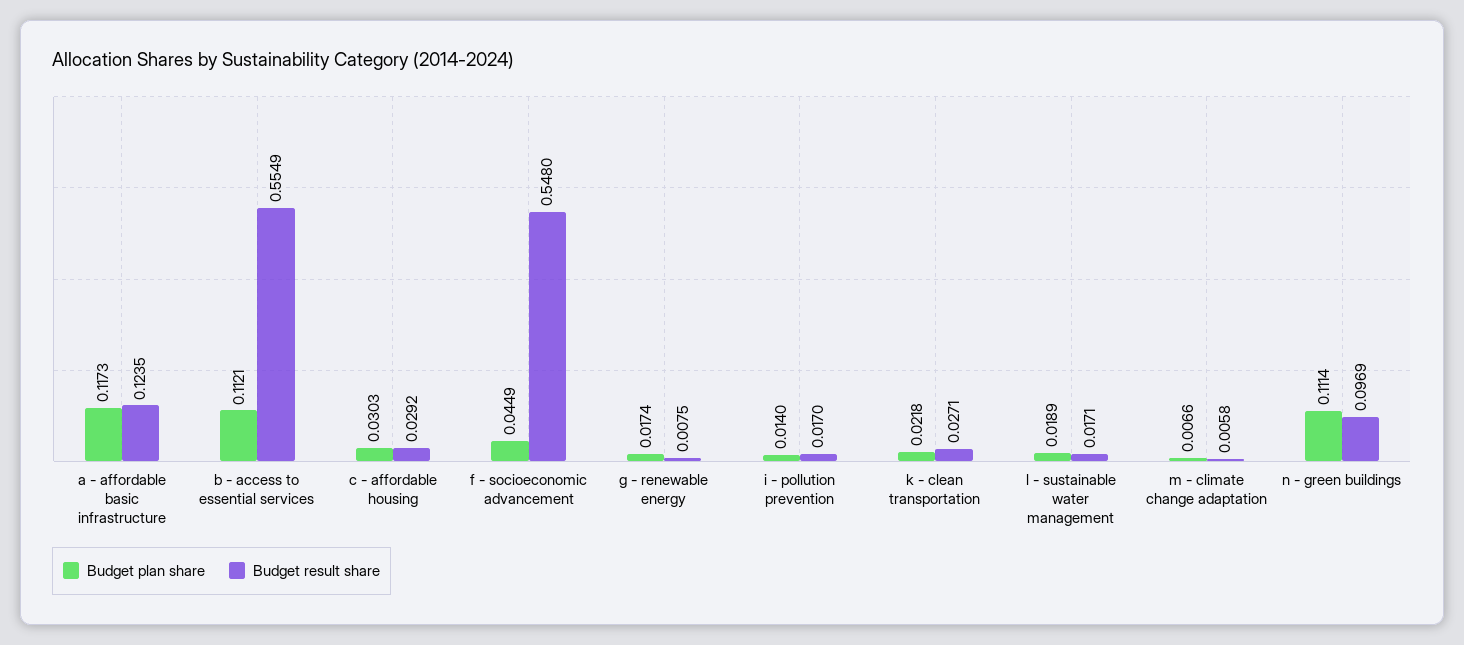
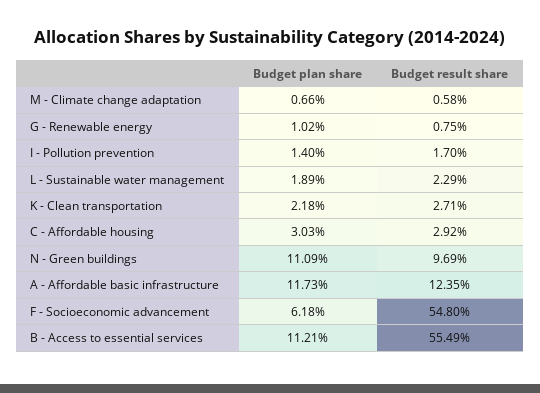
  {
    "Budget plan share": {
      "a - affordable basic infrastructure": 0.1173,
      "b - access to essential services": 0.1121,
      "c - affordable housing": 0.0303,
-     "f - socioeconomic advancement": 0.0449,
+     "f - socioeconomic advancement": 0.0618,
-     "g - renewable energy": 0.0174,
+     "g - renewable energy": 0.0102,
      "i - pollution prevention": 0.014,
      "k - clean transportation": 0.0218,
      "l - sustainable water management": 0.0189,
      "m - climate change adaptation": 0.0066,
-     "n - green buildings": 0.1114
+     "n - green buildings": 0.1109
    },
    "Budget result share": {
      "a - affordable basic infrastructure": 0.1235,
      "b - access to essential services": 0.5549,
      "c - affordable housing": 0.0292,
      "f - socioeconomic advancement": 0.548,
      "g - renewable energy": 0.0075,
      "i - pollution prevention": 0.017,
      "k - clean transportation": 0.0271,
-     "l - sustainable water management": 0.0171,
+     "l - sustainable water management": 0.0229,
      "m - climate change adaptation": 0.0058,
      "n - green buildings": 0.0969
    }
  }

